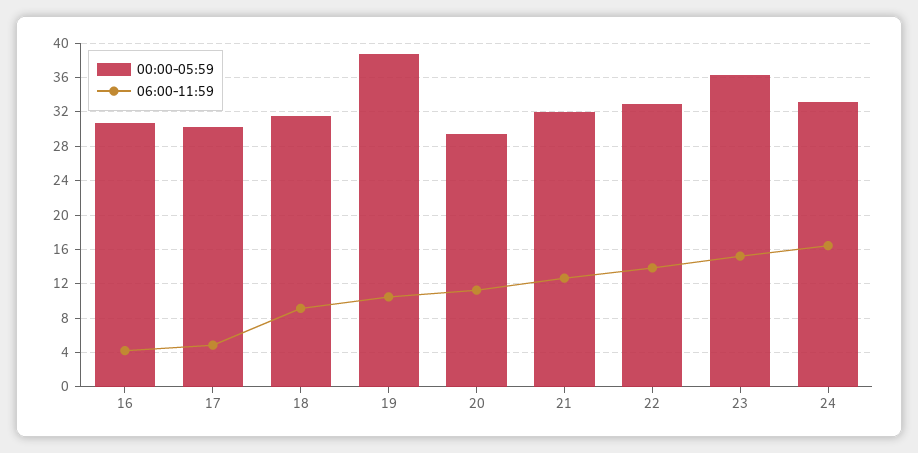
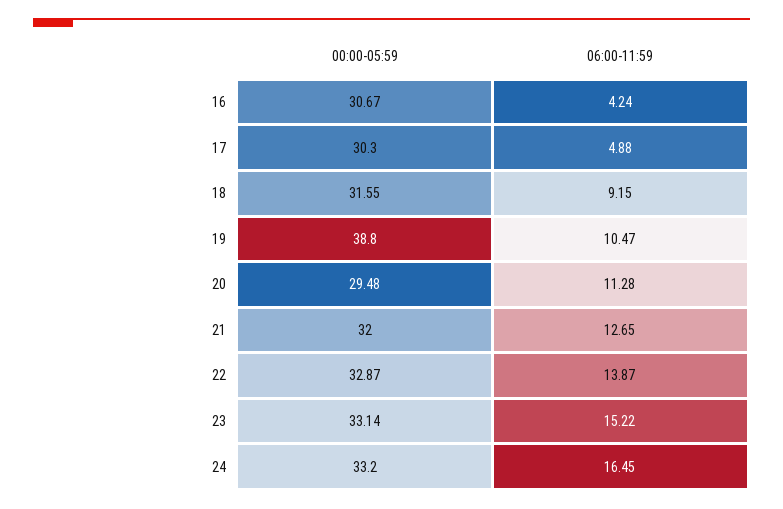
  {
    "00:00-05:59": {
      "16": 30.67,
      "17": 30.3,
      "18": 31.55,
      "19": 38.8,
      "20": 29.48,
      "21": 32,
      "22": 32.87,
-     "23": 36,
+     "23": 33.14,
      "24": 33.2
    },
    "06:00-11:59": {
      "16": 4.24,
      "17": 4.88,
      "18": 9.15,
      "19": 10.47,
      "20": 11.28,
      "21": 12.65,
      "22": 13.87,
      "23": 15.22,
      "24": 16.45
    }
  }

